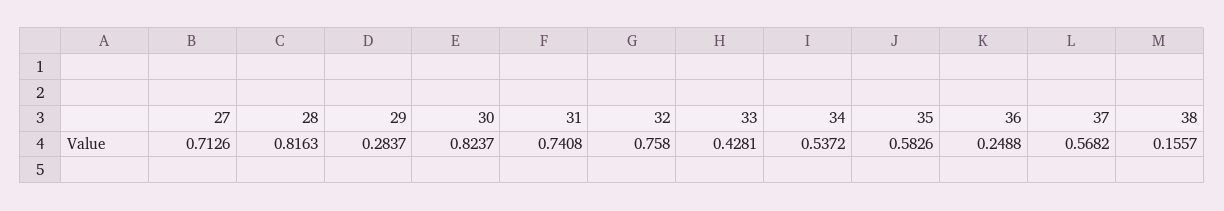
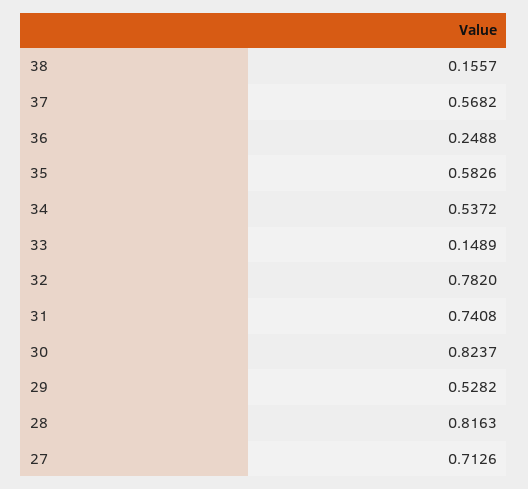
  {
    "27": 0.7126,
    "28": 0.8163,
-   "29": 0.2837,
+   "29": 0.5282,
    "30": 0.8237,
    "31": 0.7408,
-   "32": 0.758,
+   "32": 0.782,
-   "33": 0.4281,
+   "33": 0.1489,
    "34": 0.5372,
    "35": 0.5826,
    "36": 0.2488,
    "37": 0.5682,
    "38": 0.1557
  }

